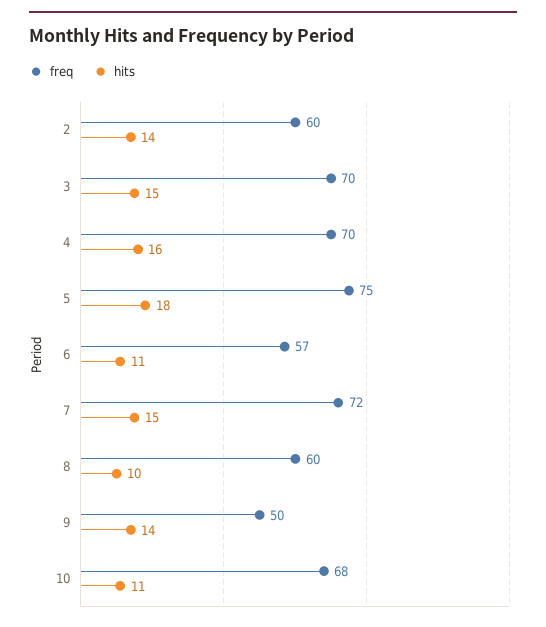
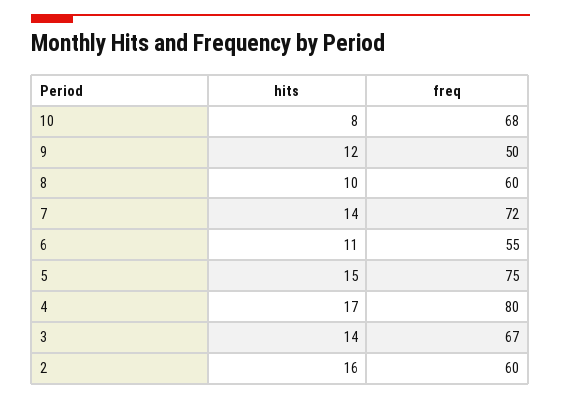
  {
    "freq": {
      "2": 60,
-     "3": 70,
+     "3": 67,
-     "4": 70,
+     "4": 80,
      "5": 75,
-     "6": 57,
+     "6": 55,
      "7": 72,
      "8": 60,
      "9": 50,
      "10": 68
    },
    "hits": {
-     "2": 14,
+     "2": 16,
-     "3": 15,
+     "3": 14,
-     "4": 16,
+     "4": 17,
-     "5": 18,
+     "5": 15,
      "6": 11,
-     "7": 15,
+     "7": 14,
      "8": 10,
-     "9": 14,
+     "9": 12,
-     "10": 11
+     "10": 8
    }
  }

